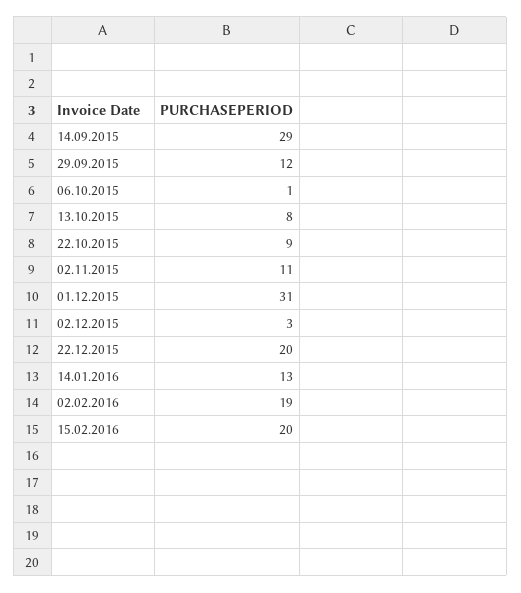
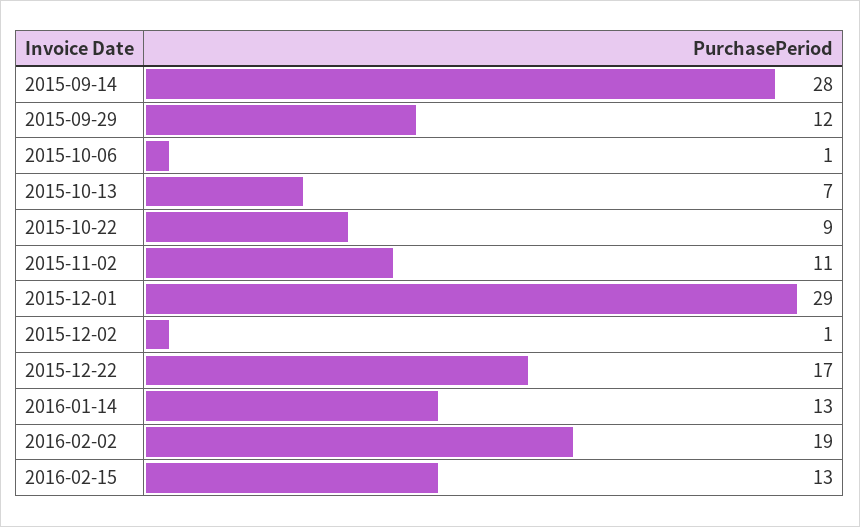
  {
-   "14.09.2015": 29,
+   "14.09.2015": 28,
    "29.09.2015": 12,
    "06.10.2015": 1,
-   "13.10.2015": 8,
+   "13.10.2015": 7,
    "22.10.2015": 9,
    "02.11.2015": 11,
-   "01.12.2015": 31,
+   "01.12.2015": 29,
-   "02.12.2015": 3,
+   "02.12.2015": 1,
-   "22.12.2015": 20,
+   "22.12.2015": 17,
    "14.01.2016": 13,
    "02.02.2016": 19,
-   "15.02.2016": 20
+   "15.02.2016": 13
  }

